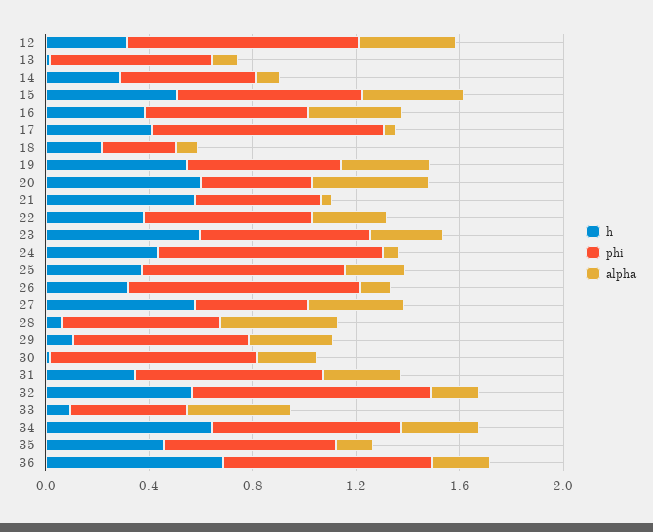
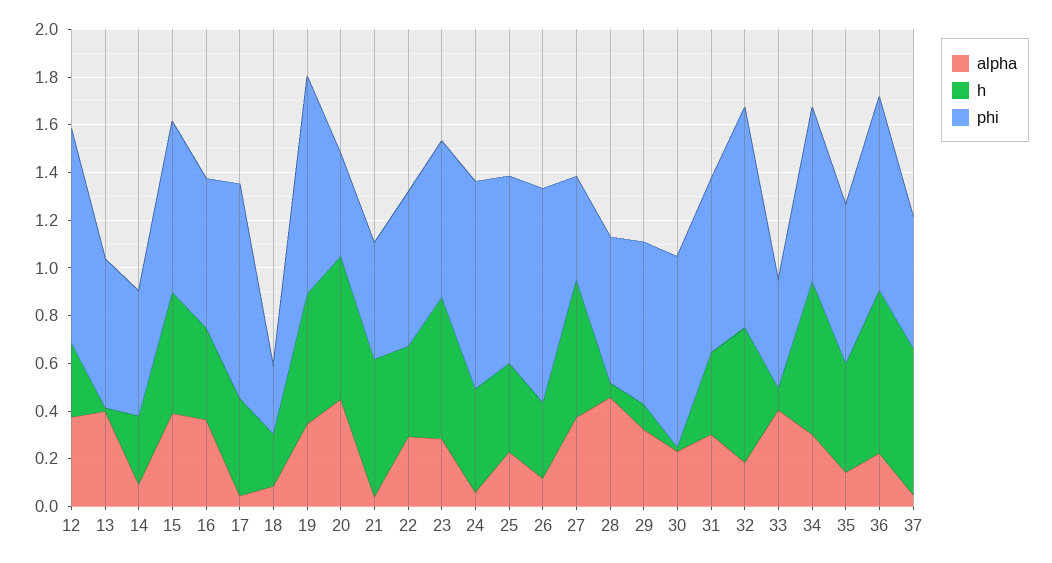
  {
    "h": {
      "12": 0.3,
      "13": 0,
      "14": 0.3,
      "15": 0.5,
      "16": 0.4,
      "17": 0.4,
      "18": 0.2,
      "19": 0.55,
      "20": 0.6,
      "21": 0.6,
      "22": 0.4,
      "23": 0.6,
      "24": 0.45,
      "25": 0.35,
      "26": 0.3,
      "27": 0.6,
      "28": 0.05,
      "29": 0.1,
      "30": 0,
      "31": 0.35,
      "32": 0.55,
      "33": 0.1,
      "34": 0.65,
      "35": 0.45,
-     "36": 0.7
+     "36": 0.7,
+     "37": 0.6
    },
    "phi": {
      "12": 0.9,
      "13": 0.65,
      "14": 0.55,
      "15": 0.7,
      "16": 0.65,
      "17": 0.9,
      "18": 0.3,
-     "19": 0.6,
+     "19": 0.9,
      "20": 0.45,
      "21": 0.5,
      "22": 0.65,
      "23": 0.65,
      "24": 0.85,
      "25": 0.8,
      "26": 0.9,
      "27": 0.45,
      "28": 0.6,
      "29": 0.7,
      "30": 0.8,
      "31": 0.75,
      "32": 0.9,
      "33": 0.45,
      "34": 0.75,
      "35": 0.65,
-     "36": 0.8
+     "36": 0.8,
+     "37": 0.55
    },
    "alpha": {
      "12": 0.4,
-     "13": 0.1,
+     "13": 0.4,
      "14": 0.1,
      "15": 0.4,
      "16": 0.35,
      "17": 0.05,
      "18": 0.1,
      "19": 0.35,
      "20": 0.45,
      "21": 0.05,
      "22": 0.3,
      "23": 0.3,
      "24": 0.05,
      "25": 0.25,
      "26": 0.1,
      "27": 0.35,
      "28": 0.45,
      "29": 0.3,
      "30": 0.25,
      "31": 0.3,
      "32": 0.2,
      "33": 0.4,
      "34": 0.3,
      "35": 0.15,
-     "36": 0.2
+     "36": 0.2,
+     "37": 0.05
    }
  }

